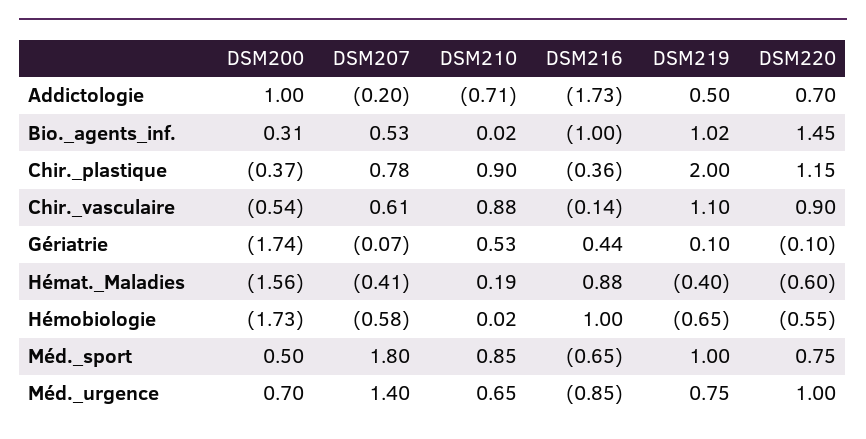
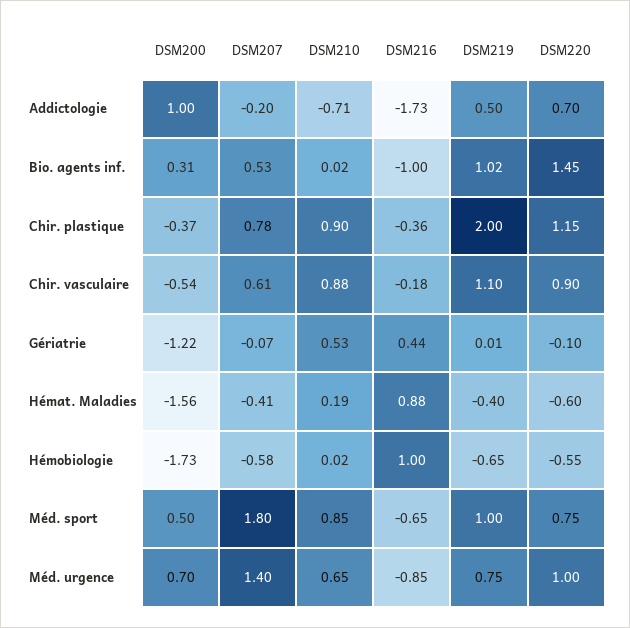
  {
    "DSM200": {
      "Addictologie": 1,
      "Bio._agents_inf.": 0.31,
      "Chir._plastique": -0.37,
      "Chir._vasculaire": -0.54,
-     "Gériatrie": -1.74,
+     "Gériatrie": -1.22,
      "Hémat._Maladies": -1.56,
      "Hémobiologie": -1.73,
      "Méd._sport": 0.5,
      "Méd._urgence": 0.7
    },
    "DSM207": {
      "Addictologie": -0.2,
      "Bio._agents_inf.": 0.53,
      "Chir._plastique": 0.78,
      "Chir._vasculaire": 0.61,
      "Gériatrie": -0.07,
      "Hémat._Maladies": -0.41,
      "Hémobiologie": -0.58,
      "Méd._sport": 1.8,
      "Méd._urgence": 1.4
    },
    "DSM210": {
      "Addictologie": -0.71,
      "Bio._agents_inf.": 0.02,
      "Chir._plastique": 0.9,
      "Chir._vasculaire": 0.88,
      "Gériatrie": 0.53,
      "Hémat._Maladies": 0.19,
      "Hémobiologie": 0.02,
      "Méd._sport": 0.85,
      "Méd._urgence": 0.65
    },
    "DSM216": {
      "Addictologie": -1.73,
      "Bio._agents_inf.": -1,
      "Chir._plastique": -0.36,
-     "Chir._vasculaire": -0.14,
+     "Chir._vasculaire": -0.18,
      "Gériatrie": 0.44,
      "Hémat._Maladies": 0.88,
      "Hémobiologie": 1,
      "Méd._sport": -0.65,
      "Méd._urgence": -0.85
    },
    "DSM219": {
      "Addictologie": 0.5,
      "Bio._agents_inf.": 1.02,
      "Chir._plastique": 2,
      "Chir._vasculaire": 1.1,
-     "Gériatrie": 0.1,
+     "Gériatrie": 0.01,
      "Hémat._Maladies": -0.4,
      "Hémobiologie": -0.65,
      "Méd._sport": 1,
      "Méd._urgence": 0.75
    },
    "DSM220": {
      "Addictologie": 0.7,
      "Bio._agents_inf.": 1.45,
      "Chir._plastique": 1.15,
      "Chir._vasculaire": 0.9,
      "Gériatrie": -0.1,
      "Hémat._Maladies": -0.6,
      "Hémobiologie": -0.55,
      "Méd._sport": 0.75,
      "Méd._urgence": 1
    }
  }

